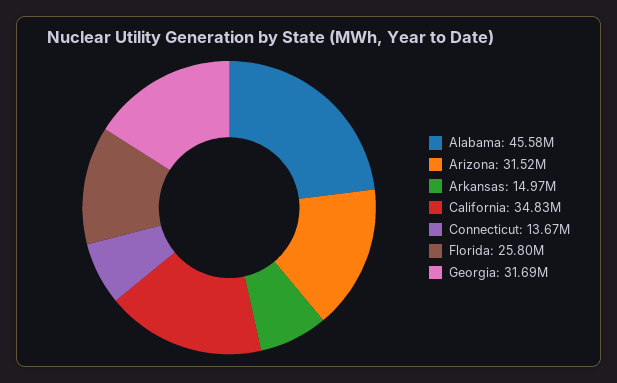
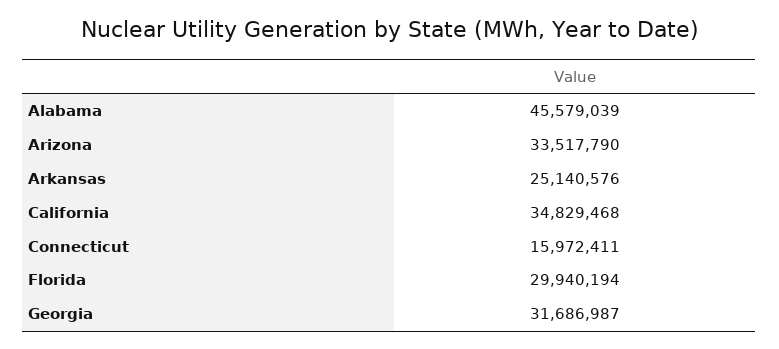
  {
    "Alabama": 45579039,
-   "Arizona": 31520000,
+   "Arizona": 33517790,
-   "Arkansas": 14970000,
+   "Arkansas": 25140576,
    "California": 34829468,
-   "Connecticut": 13670000,
+   "Connecticut": 15972411,
-   "Florida": 25800000,
+   "Florida": 29940194,
    "Georgia": 31686987
  }

